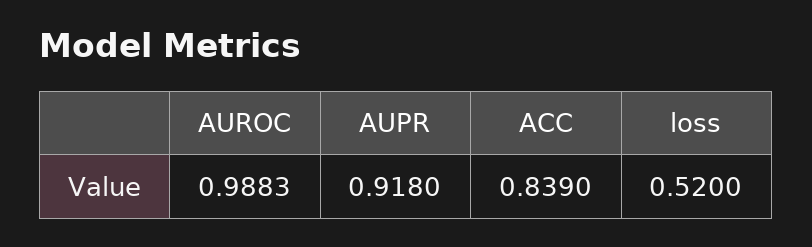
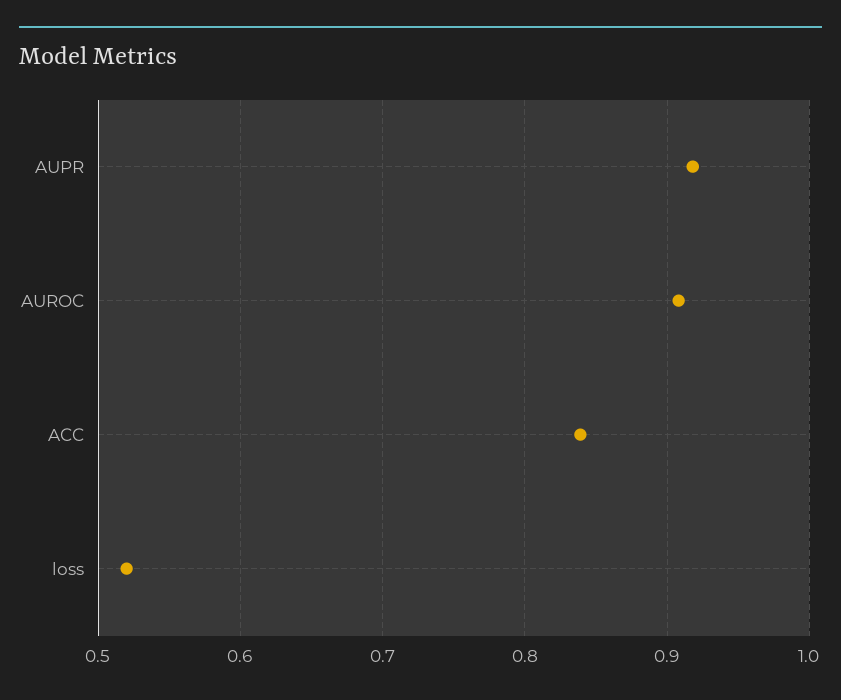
  {
-   "AUROC": 0.9883,
+   "AUROC": 0.91,
    "AUPR": 0.918,
    "ACC": 0.839,
    "loss": 0.52
  }

